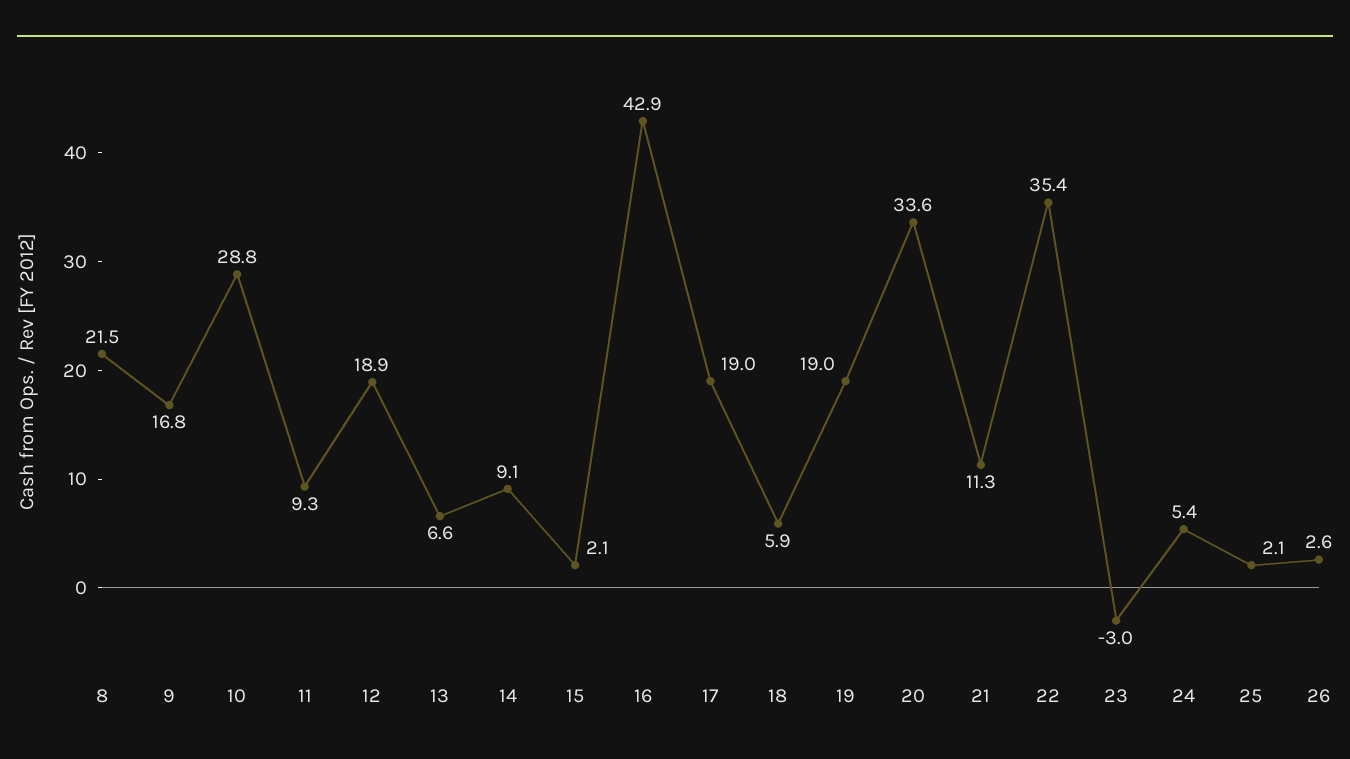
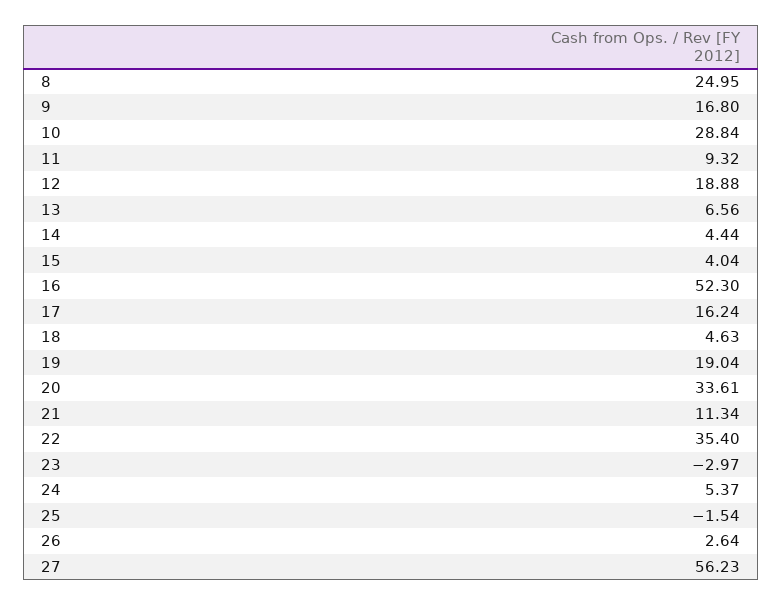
  {
-   "8": 21.5,
+   "8": 24.95,
    "9": 16.8,
    "10": 28.84,
    "11": 9.32,
    "12": 18.88,
    "13": 6.56,
-   "14": 9.1,
+   "14": 4.44,
-   "15": 2.1,
+   "15": 4.04,
-   "16": 42.9,
+   "16": 52.3,
-   "17": 19,
+   "17": 16.24,
-   "18": 5.9,
+   "18": 4.63,
    "19": 19.04,
    "20": 33.61,
    "21": 11.34,
    "22": 35.4,
    "23": -2.97,
    "24": 5.37,
-   "25": 2.1,
+   "25": -1.54,
-   "26": 2.64
+   "26": 2.64,
+   "27": 56.23
  }

